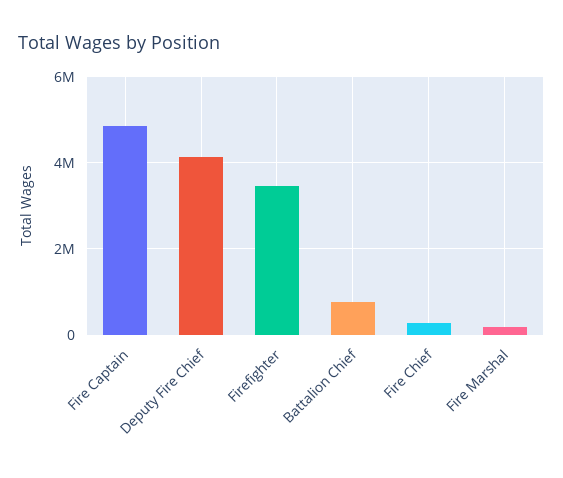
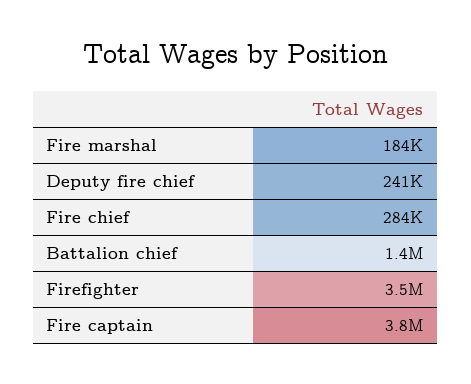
  {
-   "Fire Captain": 4800000,
+   "Fire Captain": 3800000,
-   "Deputy Fire Chief": 4200000,
+   "Deputy Fire Chief": 241000,
    "Firefighter": 3500000,
-   "Battalion Chief": 800000,
+   "Battalion Chief": 1400000,
    "Fire Chief": 284000,
    "Fire Marshal": 184000
  }

